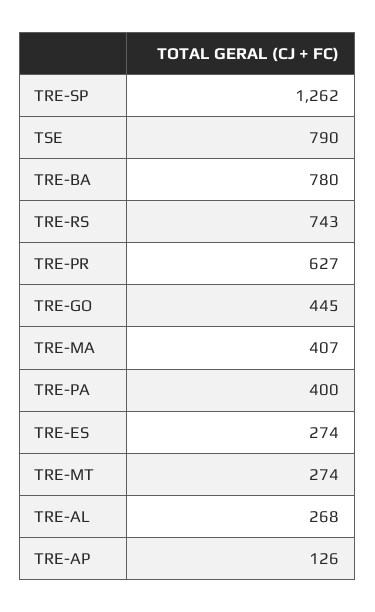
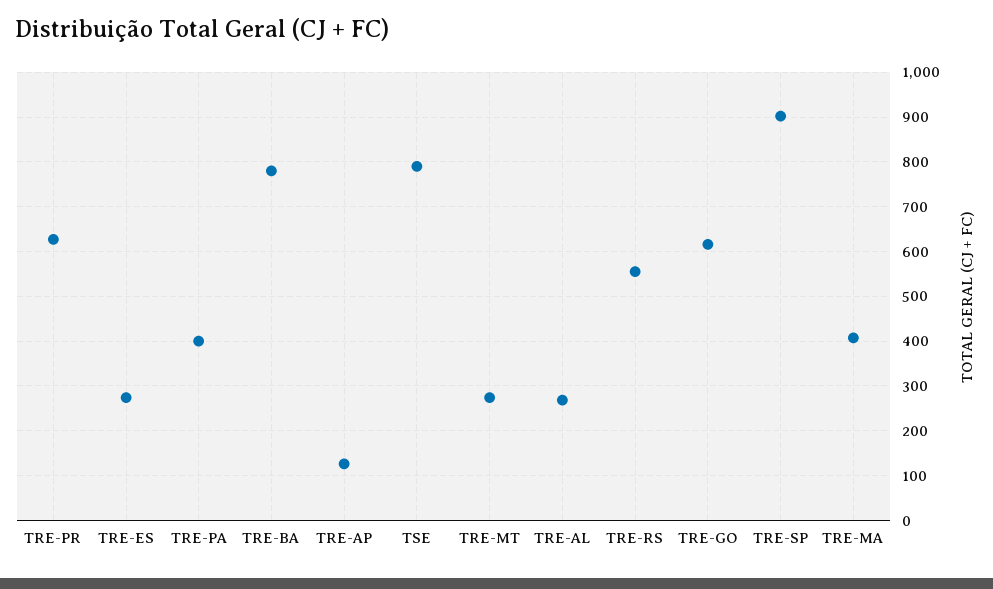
  {
-   "TRE-SP": 1262,
+   "TRE-SP": 900,
    "TSE": 790,
    "TRE-BA": 780,
-   "TRE-RS": 743,
+   "TRE-RS": 560,
    "TRE-PR": 627,
-   "TRE-GO": 445,
+   "TRE-GO": 620,
    "TRE-MA": 407,
    "TRE-PA": 400,
    "TRE-ES": 274,
    "TRE-MT": 274,
    "TRE-AL": 268,
    "TRE-AP": 126
  }

